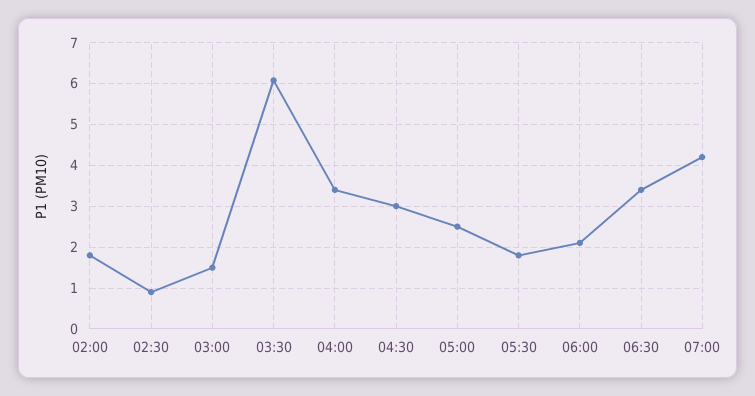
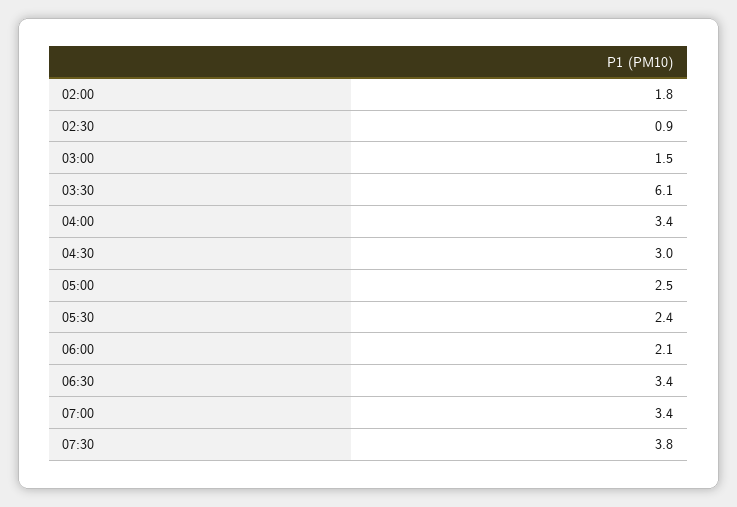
  {
    "02:00": 1.8,
    "02:30": 0.9,
    "03:00": 1.5,
    "03:30": 6.1,
    "04:00": 3.4,
    "04:30": 3,
    "05:00": 2.5,
-   "05:30": 1.8,
+   "05:30": 2.4,
    "06:00": 2.1,
    "06:30": 3.4,
-   "07:00": 4.2
+   "07:00": 3.4,
+   "07:30": 3.8
  }

